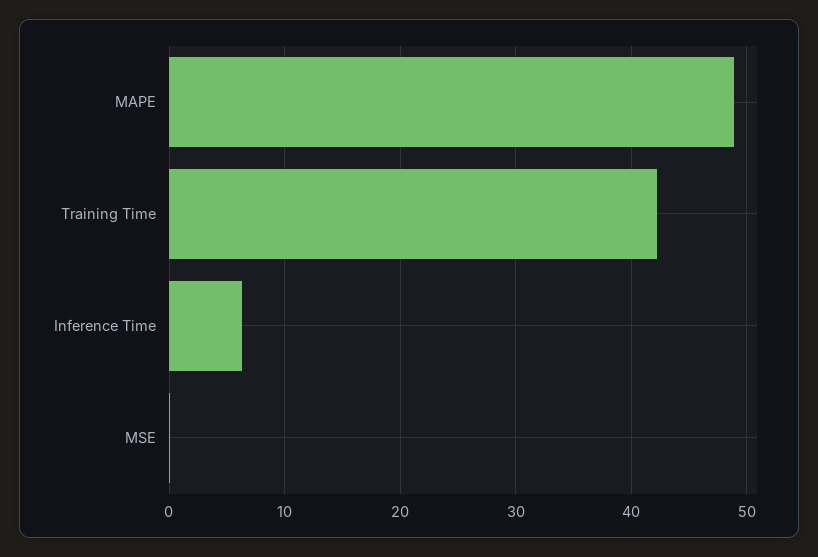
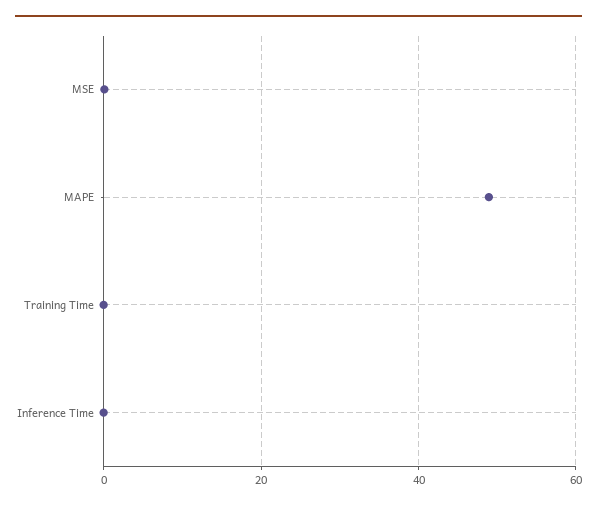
  {
    "MAPE": 49,
-   "Training Time": 42,
+   "Training Time": 0,
-   "Inference Time": 6,
+   "Inference Time": 0,
    "MSE": 0
  }

